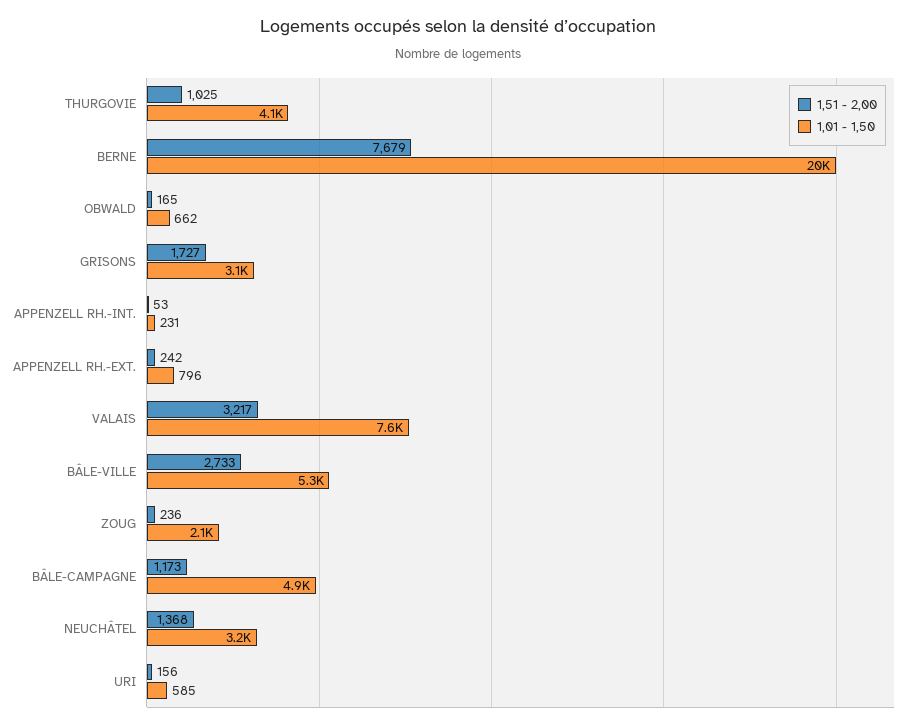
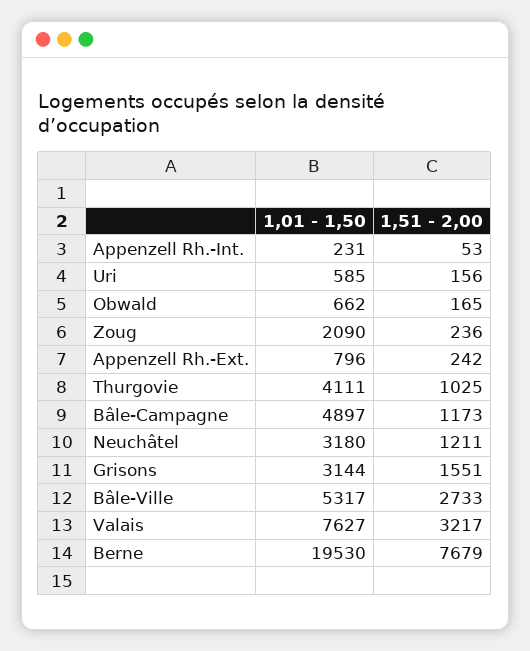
  {
    "1,51 - 2,00": {
      "THURGOVIE": 1025,
      "BERNE": 7679,
      "OBWALD": 165,
-     "GRISONS": 1727,
+     "GRISONS": 1551,
      "APPENZELL RH.-INT.": 53,
      "APPENZELL RH.-EXT.": 242,
      "VALAIS": 3217,
      "BÂLE-VILLE": 2733,
      "ZOUG": 236,
      "BÂLE-CAMPAGNE": 1173,
-     "NEUCHÂTEL": 1368,
+     "NEUCHÂTEL": 1211,
      "URI": 156
    },
    "1,01 - 1,50": {
      "THURGOVIE": 4111,
      "BERNE": 19530,
      "OBWALD": 662,
      "GRISONS": 3144,
      "APPENZELL RH.-INT.": 231,
      "APPENZELL RH.-EXT.": 796,
      "VALAIS": 7627,
      "BÂLE-VILLE": 5317,
      "ZOUG": 2090,
      "BÂLE-CAMPAGNE": 4897,
      "NEUCHÂTEL": 3180,
      "URI": 585
    }
  }

